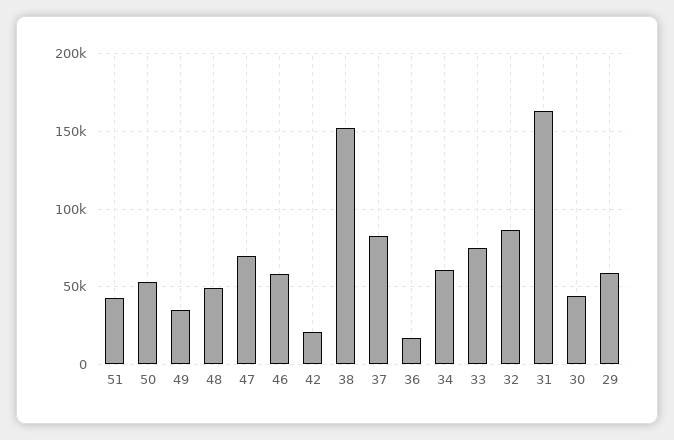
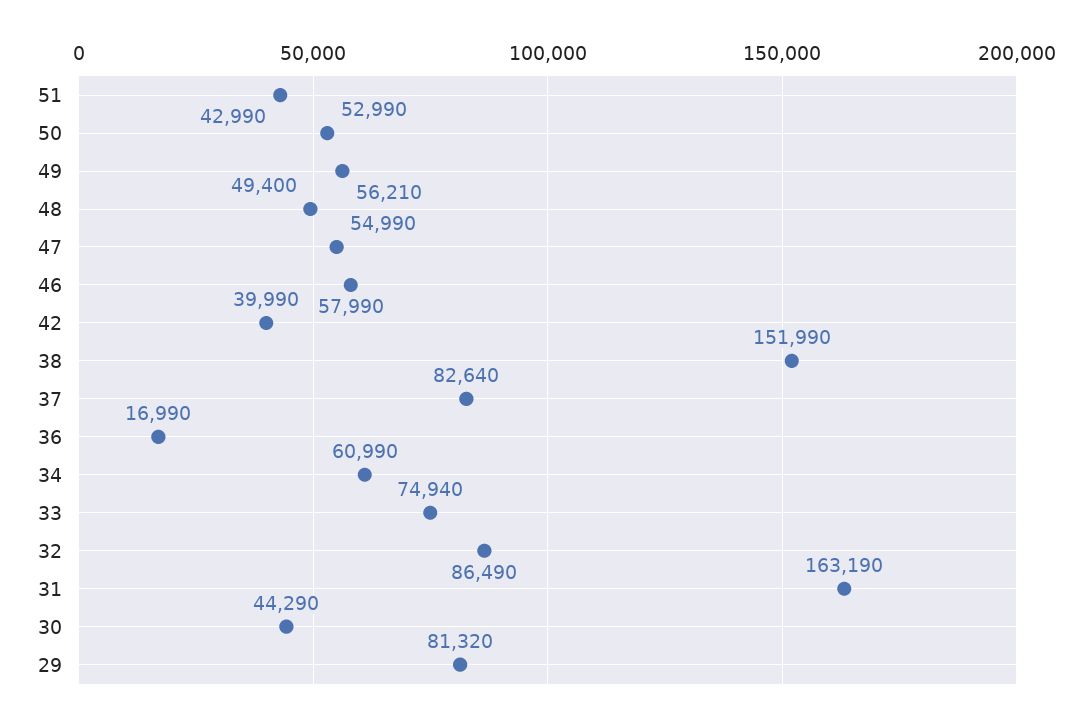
  {
    "51": 42990,
    "50": 52990,
-   "49": 35000,
+   "49": 56210,
    "48": 49400,
-   "47": 70000,
+   "47": 54990,
    "46": 57990,
-   "42": 20000,
+   "42": 39990,
    "38": 151990,
    "37": 82640,
    "36": 16990,
    "34": 60990,
    "33": 74940,
    "32": 86490,
    "31": 163190,
    "30": 44290,
-   "29": 60000
+   "29": 81320
  }

